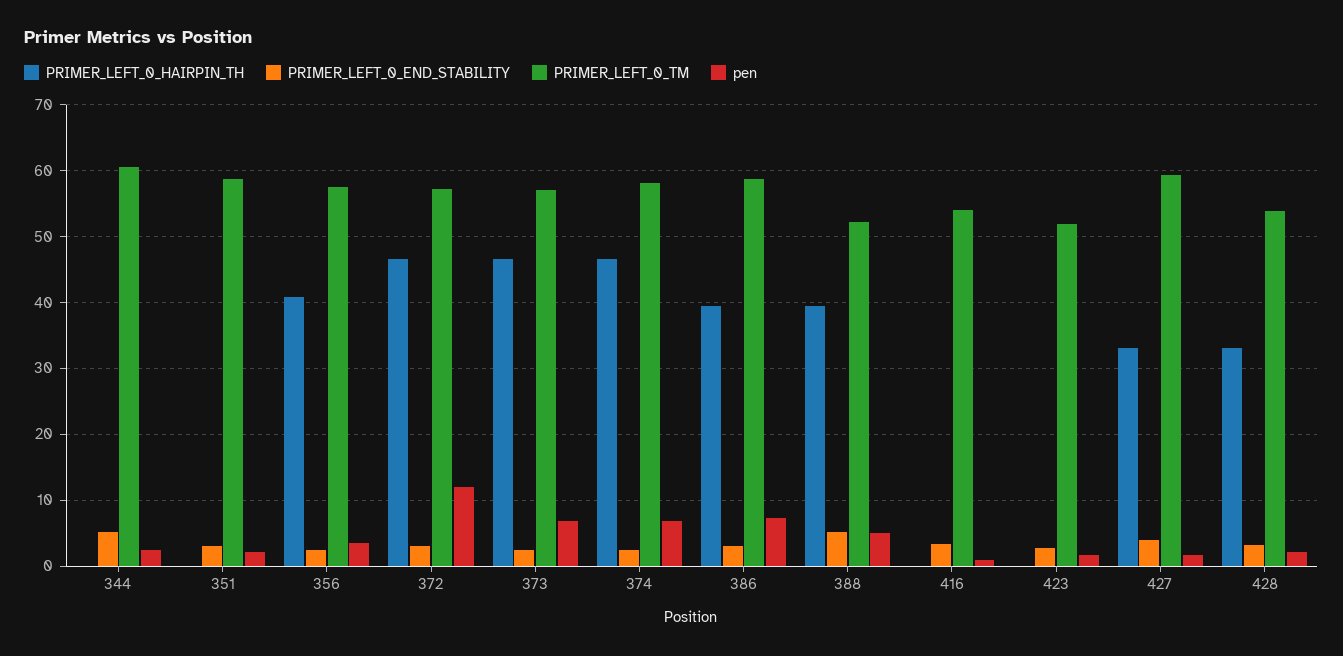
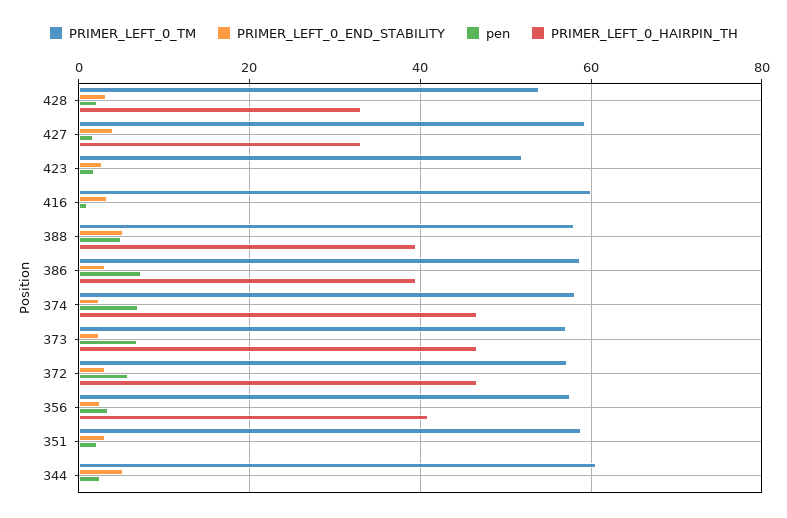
  {
    "PRIMER_LEFT_0_HAIRPIN_TH": {
      "344": 0,
      "351": 0,
      "356": 41,
      "372": 47,
      "373": 47,
      "374": 47,
      "386": 39,
      "388": 39,
      "416": 0,
      "423": 0,
      "427": 33,
      "428": 33
    },
    "PRIMER_LEFT_0_END_STABILITY": {
      "344": 5,
      "351": 3,
      "356": 3,
      "372": 3,
      "373": 2,
      "374": 2,
      "386": 3,
      "388": 5,
      "416": 3,
      "423": 3,
      "427": 4,
      "428": 3
    },
    "PRIMER_LEFT_0_TM": {
      "344": 61,
      "351": 59,
      "356": 58,
      "372": 57,
      "373": 57,
      "374": 58,
      "386": 59,
-     "388": 52,
+     "388": 58,
-     "416": 54,
+     "416": 60,
      "423": 52,
      "427": 59,
      "428": 54
    },
    "pen": {
      "344": 3,
      "351": 2,
      "356": 3,
-     "372": 12,
+     "372": 6,
      "373": 7,
      "374": 7,
      "386": 7,
      "388": 5,
      "416": 1,
      "423": 2,
      "427": 2,
      "428": 2
    }
  }

